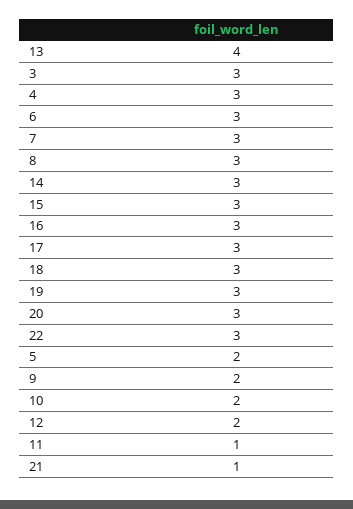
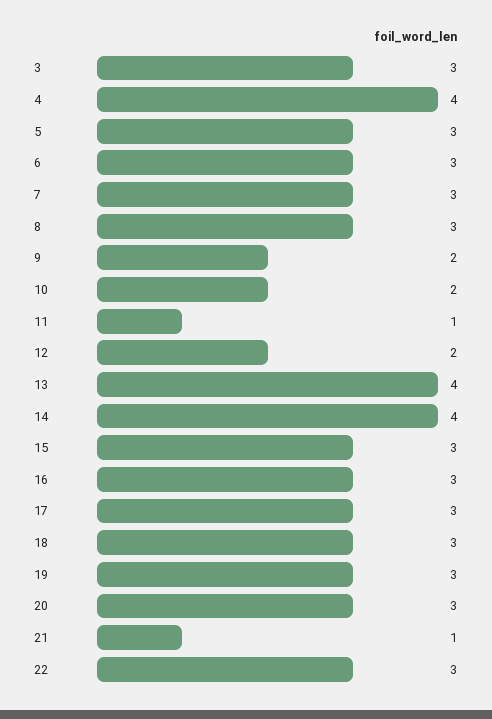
  {
    "13": 4,
    "3": 3,
-   "4": 3,
+   "4": 4,
    "6": 3,
    "7": 3,
    "8": 3,
-   "14": 3,
+   "14": 4,
    "15": 3,
    "16": 3,
    "17": 3,
    "18": 3,
    "19": 3,
    "20": 3,
    "22": 3,
-   "5": 2,
+   "5": 3,
    "9": 2,
    "10": 2,
    "12": 2,
    "11": 1,
    "21": 1
  }

